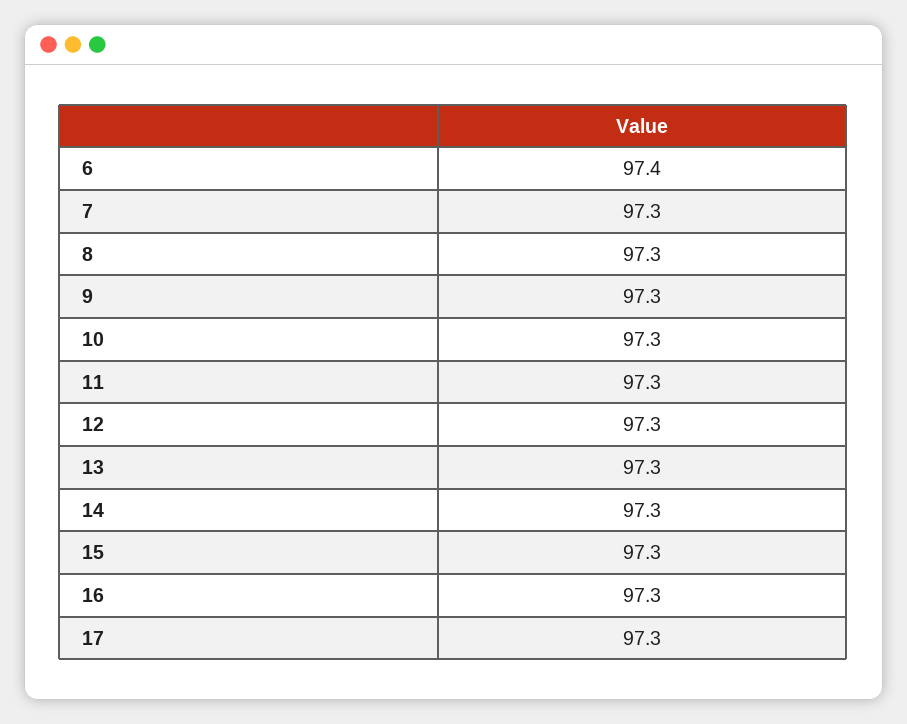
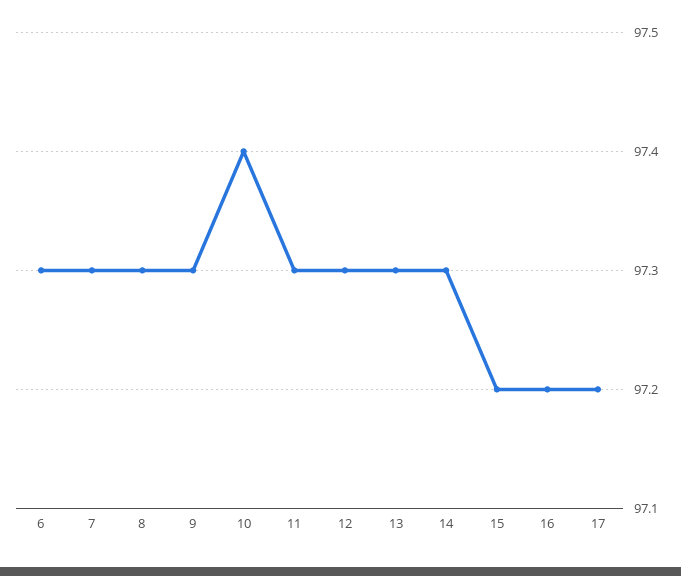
  {
-   "6": 97.4,
+   "6": 97.3,
    "7": 97.3,
    "8": 97.3,
    "9": 97.3,
-   "10": 97.3,
+   "10": 97.4,
    "11": 97.3,
    "12": 97.3,
    "13": 97.3,
    "14": 97.3,
-   "15": 97.3,
+   "15": 97.2,
-   "16": 97.3,
+   "16": 97.2,
-   "17": 97.3
+   "17": 97.2
  }

